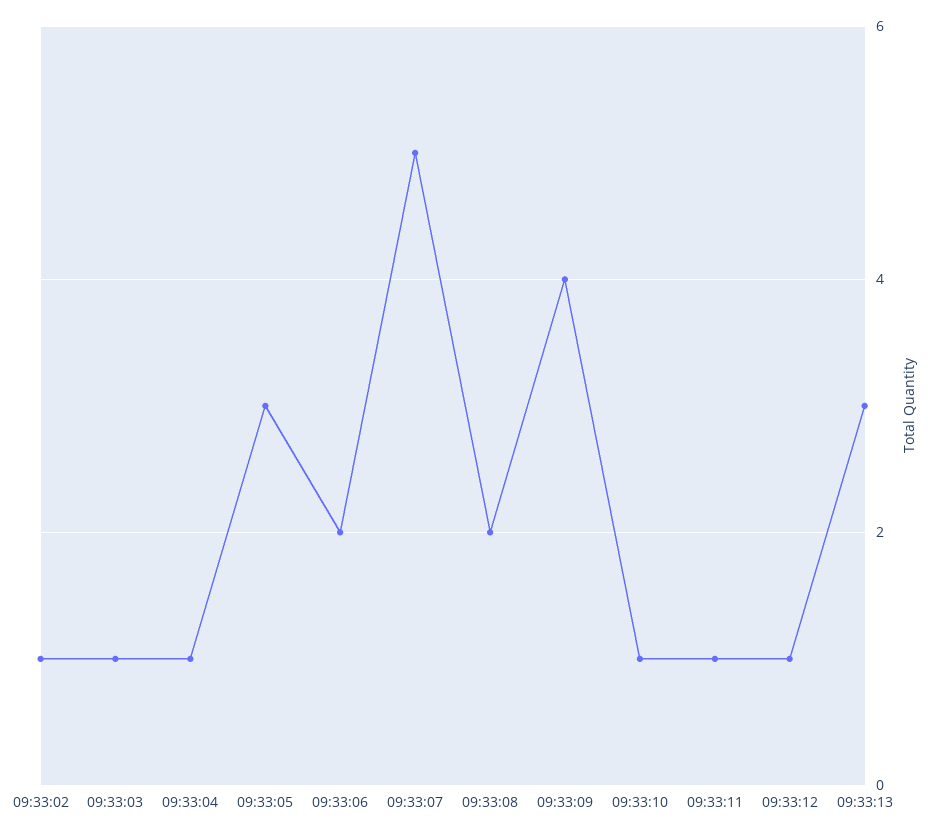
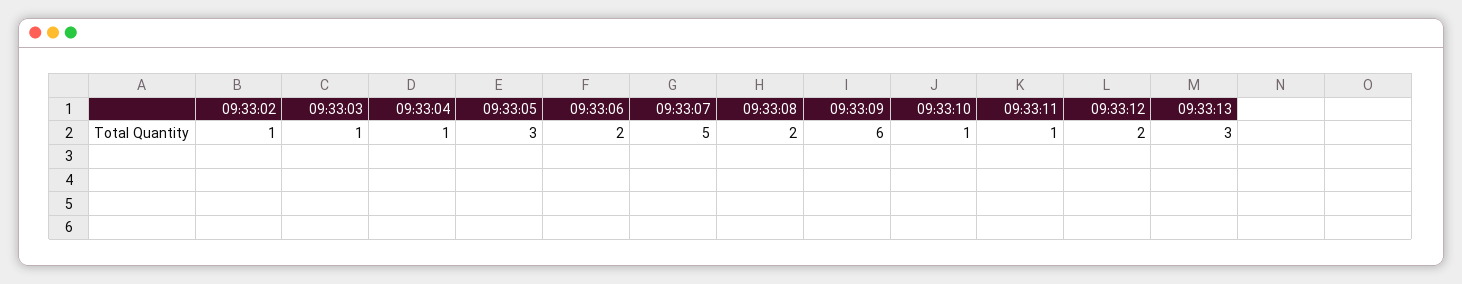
  {
    "09:33:02": 1,
    "09:33:03": 1,
    "09:33:04": 1,
    "09:33:05": 3,
    "09:33:06": 2,
    "09:33:07": 5,
    "09:33:08": 2,
-   "09:33:09": 4,
+   "09:33:09": 6,
    "09:33:10": 1,
    "09:33:11": 1,
-   "09:33:12": 1,
+   "09:33:12": 2,
    "09:33:13": 3
  }

